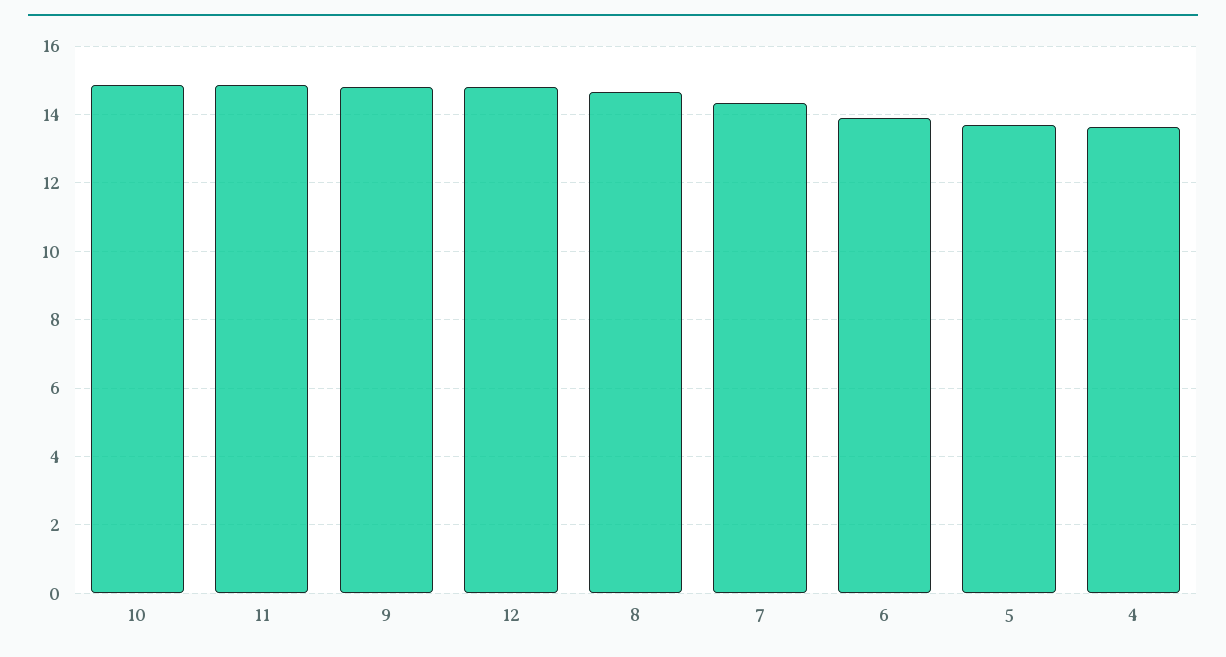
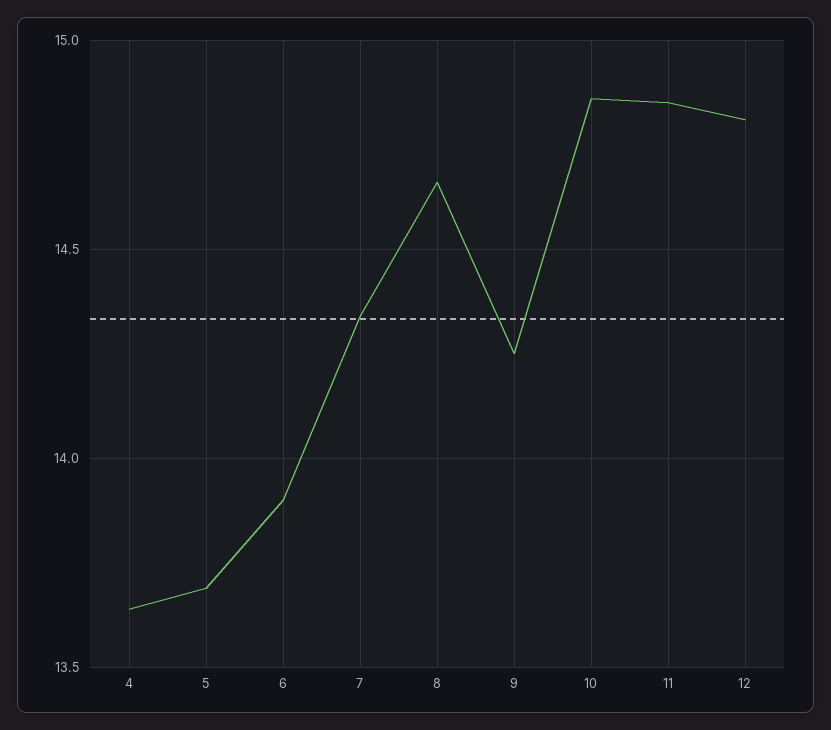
  {
    "10": 14.85,
    "11": 14.85,
-   "9": 14.8,
+   "9": 14.25,
    "12": 14.8,
    "8": 14.65,
    "7": 14.35,
    "6": 13.9,
    "5": 13.7,
    "4": 13.65
  }

